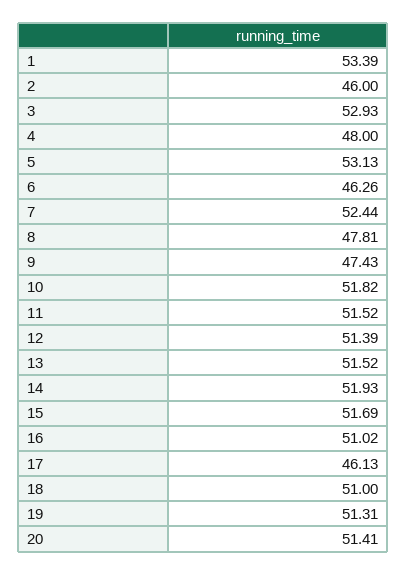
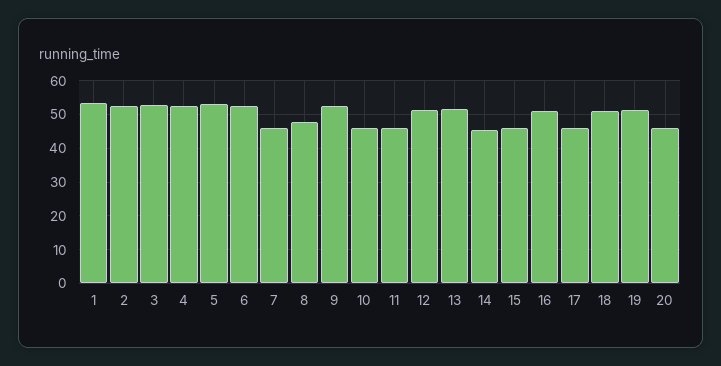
  {
    "1": 53.39,
-   "2": 46,
+   "2": 52,
    "3": 52.93,
-   "4": 48,
+   "4": 52,
    "5": 53.13,
-   "6": 46.26,
+   "6": 52,
-   "7": 52.44,
+   "7": 46,
    "8": 47.81,
-   "9": 47.43,
+   "9": 52,
-   "10": 51.82,
+   "10": 46,
-   "11": 51.52,
+   "11": 46,
    "12": 51.39,
    "13": 51.52,
-   "14": 51.93,
+   "14": 46,
-   "15": 51.69,
+   "15": 46,
    "16": 51.02,
    "17": 46.13,
    "18": 51,
    "19": 51.31,
-   "20": 51.41
+   "20": 46
  }

